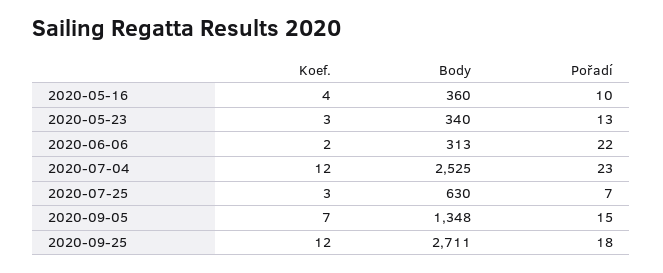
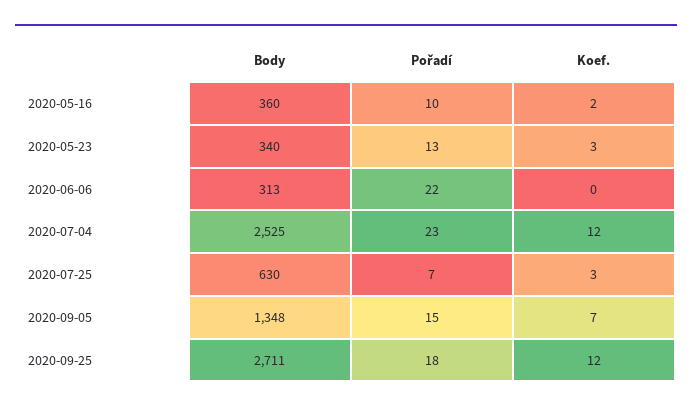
  {
    "Koef.": {
-     "2020-05-16": 4,
+     "2020-05-16": 2,
      "2020-05-23": 3,
-     "2020-06-06": 2,
+     "2020-06-06": 0,
      "2020-07-04": 12,
      "2020-07-25": 3,
      "2020-09-05": 7,
      "2020-09-25": 12
    },
    "Body": {
      "2020-05-16": 360,
      "2020-05-23": 340,
      "2020-06-06": 313,
      "2020-07-04": 2525,
      "2020-07-25": 630,
      "2020-09-05": 1348,
      "2020-09-25": 2711
    },
    "Pořadí": {
      "2020-05-16": 10,
      "2020-05-23": 13,
      "2020-06-06": 22,
      "2020-07-04": 23,
      "2020-07-25": 7,
      "2020-09-05": 15,
      "2020-09-25": 18
    }
  }

